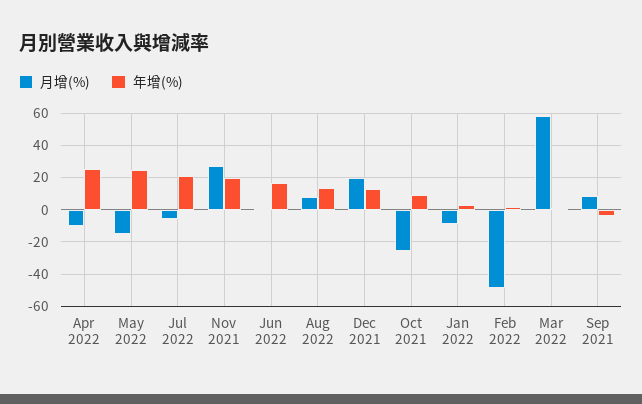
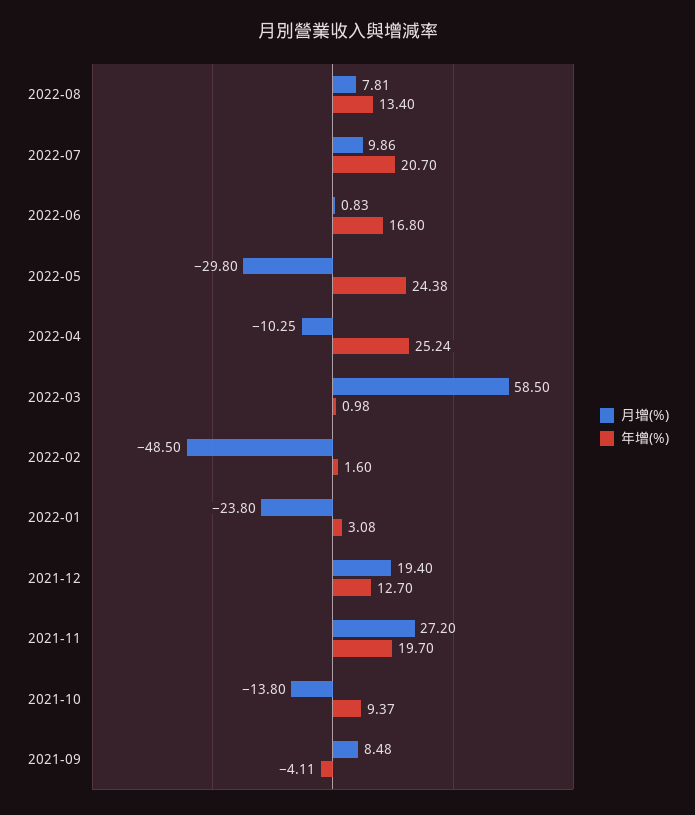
  {
    "月增(%)": {
      "Apr 2022": -10.25,
-     "May 2022": -15,
+     "May 2022": -29.8,
-     "Jul 2022": -5,
+     "Jul 2022": 9.86,
      "Nov 2021": 27.2,
      "Jun 2022": 0.83,
      "Aug 2022": 7.81,
      "Dec 2021": 19.4,
-     "Oct 2021": -25,
+     "Oct 2021": -13.8,
-     "Jan 2022": -10,
+     "Jan 2022": -23.8,
      "Feb 2022": -48.5,
      "Mar 2022": 58.5,
      "Sep 2021": 8.48
    },
    "年增(%)": {
      "Apr 2022": 25.24,
      "May 2022": 24.38,
      "Jul 2022": 20.7,
      "Nov 2021": 19.7,
      "Jun 2022": 16.8,
      "Aug 2022": 13.4,
      "Dec 2021": 12.7,
      "Oct 2021": 9.37,
      "Jan 2022": 3.08,
      "Feb 2022": 1.6,
      "Mar 2022": 0.98,
      "Sep 2021": -4.11
    }
  }

